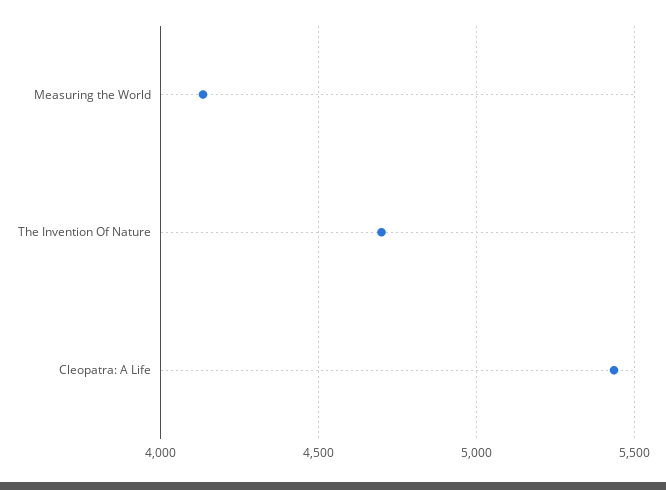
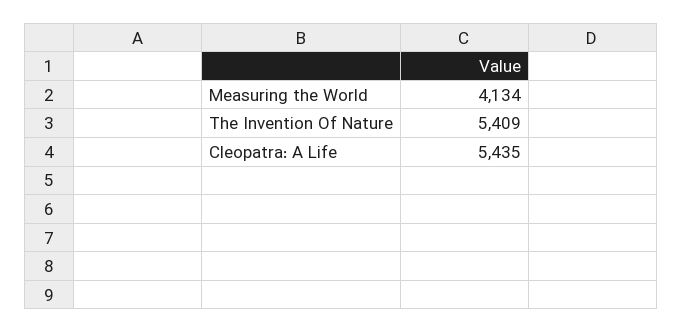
  {
    "Measuring the World": 4134,
-   "The Invention Of Nature": 4700,
+   "The Invention Of Nature": 5409,
    "Cleopatra: A Life": 5435
  }

